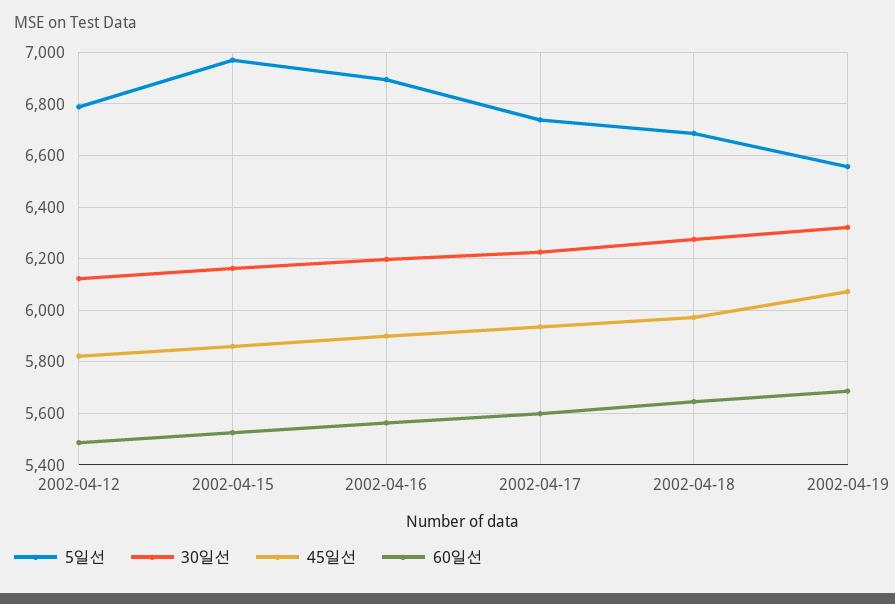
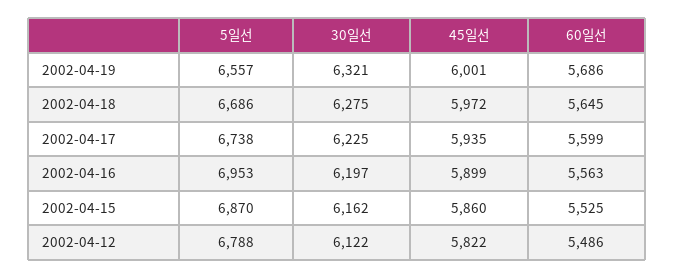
  {
    "5일선": {
      "2002-04-12": 6788,
-     "2002-04-15": 6975,
+     "2002-04-15": 6870,
-     "2002-04-16": 6900,
+     "2002-04-16": 6953,
      "2002-04-17": 6738,
      "2002-04-18": 6686,
      "2002-04-19": 6557
    },
    "30일선": {
      "2002-04-12": 6122,
      "2002-04-15": 6162,
      "2002-04-16": 6197,
      "2002-04-17": 6225,
      "2002-04-18": 6275,
      "2002-04-19": 6321
    },
    "45일선": {
      "2002-04-12": 5822,
      "2002-04-15": 5860,
      "2002-04-16": 5899,
      "2002-04-17": 5935,
      "2002-04-18": 5972,
-     "2002-04-19": 6075
+     "2002-04-19": 6001
    },
    "60일선": {
      "2002-04-12": 5486,
      "2002-04-15": 5525,
      "2002-04-16": 5563,
      "2002-04-17": 5599,
      "2002-04-18": 5645,
      "2002-04-19": 5686
    }
  }

